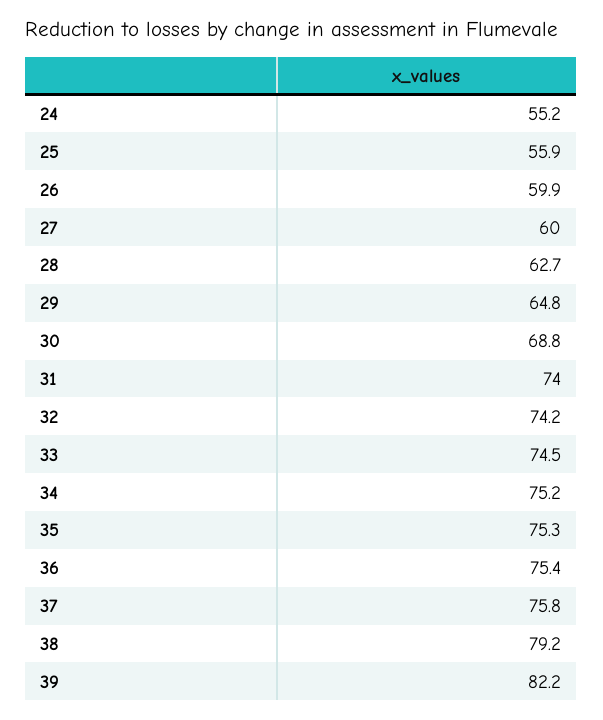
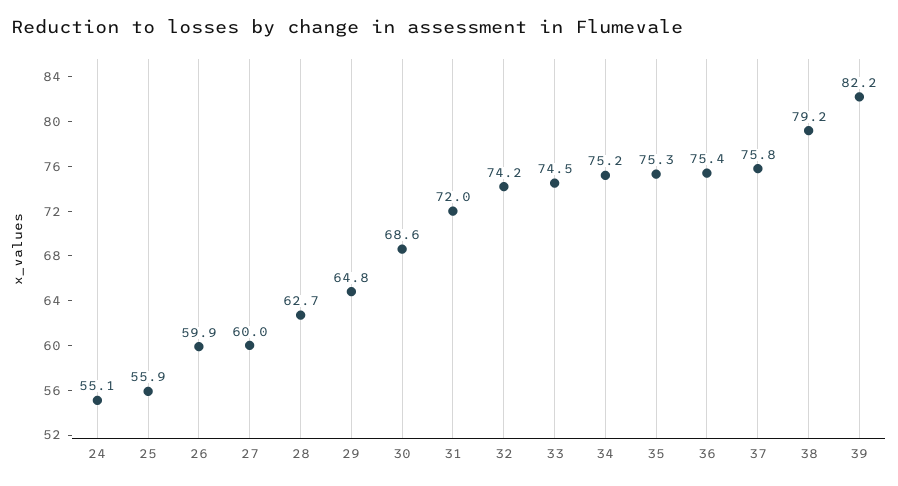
  {
-   "24": 55.2,
+   "24": 55.1,
    "25": 55.9,
    "26": 59.9,
    "27": 60,
    "28": 62.7,
    "29": 64.8,
-   "30": 68.8,
+   "30": 68.6,
-   "31": 74,
+   "31": 72,
    "32": 74.2,
    "33": 74.5,
    "34": 75.2,
    "35": 75.3,
    "36": 75.4,
    "37": 75.8,
    "38": 79.2,
    "39": 82.2
  }

